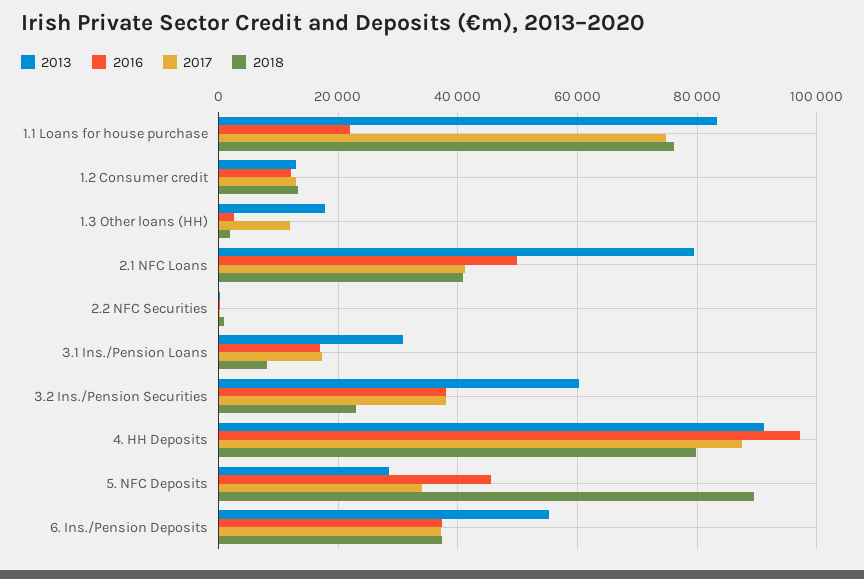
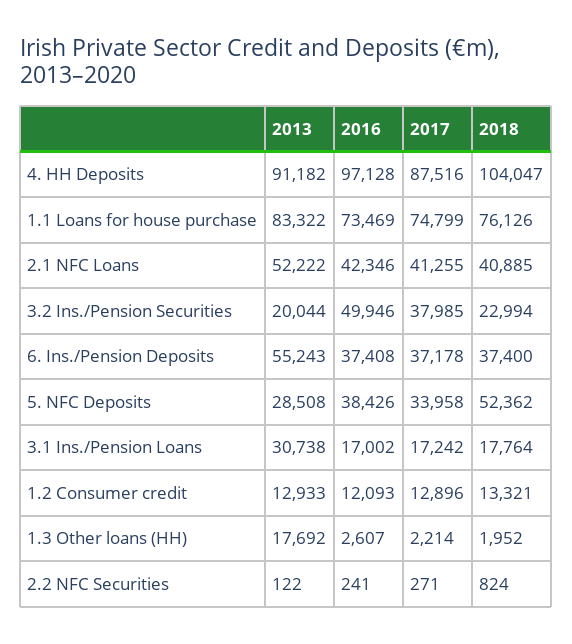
  {
    "2013": {
      "1.1 Loans for house purchase": 83322,
      "1.2 Consumer credit": 12933,
      "1.3 Other loans (HH)": 17692,
-     "2.1 NFC Loans": 80000,
+     "2.1 NFC Loans": 52222,
      "2.2 NFC Securities": 122,
      "3.1 Ins./Pension Loans": 30738,
-     "3.2 Ins./Pension Securities": 60000,
+     "3.2 Ins./Pension Securities": 20044,
      "4. HH Deposits": 91182,
      "5. NFC Deposits": 28508,
      "6. Ins./Pension Deposits": 55243
    },
    "2016": {
-     "1.1 Loans for house purchase": 22000,
+     "1.1 Loans for house purchase": 73469,
      "1.2 Consumer credit": 12093,
      "1.3 Other loans (HH)": 2607,
-     "2.1 NFC Loans": 50000,
+     "2.1 NFC Loans": 42346,
      "2.2 NFC Securities": 241,
      "3.1 Ins./Pension Loans": 17002,
-     "3.2 Ins./Pension Securities": 38000,
+     "3.2 Ins./Pension Securities": 49946,
      "4. HH Deposits": 97128,
-     "5. NFC Deposits": 46000,
+     "5. NFC Deposits": 38426,
      "6. Ins./Pension Deposits": 37408
    },
    "2017": {
      "1.1 Loans for house purchase": 74799,
      "1.2 Consumer credit": 12896,
-     "1.3 Other loans (HH)": 12000,
+     "1.3 Other loans (HH)": 2214,
      "2.1 NFC Loans": 41255,
      "2.2 NFC Securities": 271,
      "3.1 Ins./Pension Loans": 17242,
      "3.2 Ins./Pension Securities": 37985,
      "4. HH Deposits": 87516,
      "5. NFC Deposits": 33958,
      "6. Ins./Pension Deposits": 37178
    },
    "2018": {
      "1.1 Loans for house purchase": 76126,
      "1.2 Consumer credit": 13321,
      "1.3 Other loans (HH)": 1952,
      "2.1 NFC Loans": 40885,
      "2.2 NFC Securities": 824,
-     "3.1 Ins./Pension Loans": 8000,
+     "3.1 Ins./Pension Loans": 17764,
      "3.2 Ins./Pension Securities": 22994,
-     "4. HH Deposits": 80000,
+     "4. HH Deposits": 104047,
-     "5. NFC Deposits": 90000,
+     "5. NFC Deposits": 52362,
      "6. Ins./Pension Deposits": 37400
    }
  }

